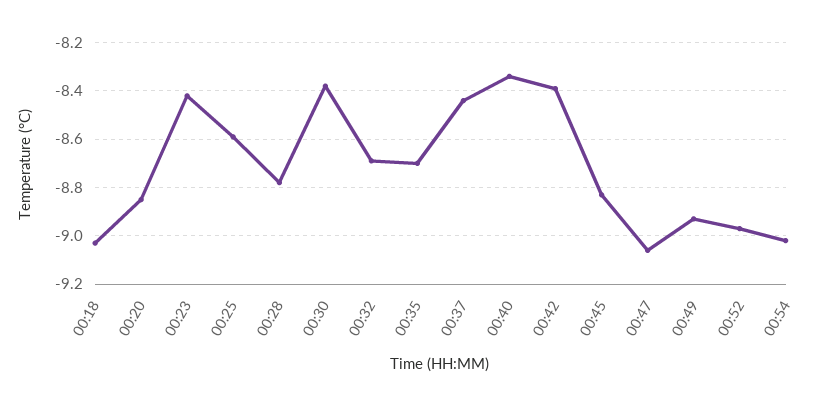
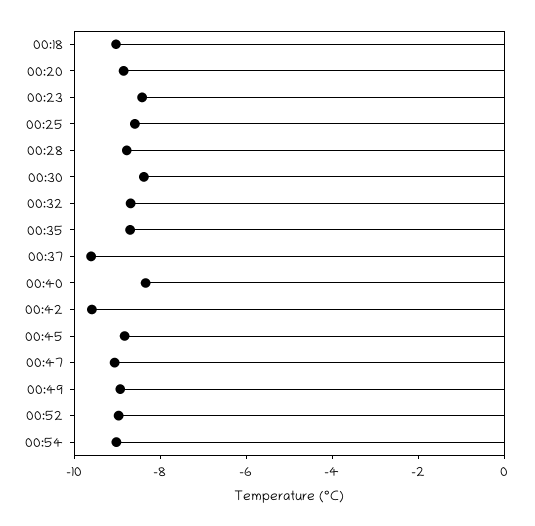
  {
    "00:18": -9.05,
    "00:20": -8.85,
    "00:23": -8.4,
    "00:25": -8.6,
    "00:28": -8.8,
    "00:30": -8.4,
    "00:32": -8.7,
    "00:35": -8.7,
-   "00:37": -8.45,
+   "00:37": -9.5,
    "00:40": -8.35,
-   "00:42": -8.4,
+   "00:42": -9.5,
    "00:45": -8.85,
    "00:47": -9.05,
    "00:49": -8.95,
    "00:52": -8.95,
    "00:54": -9
  }

